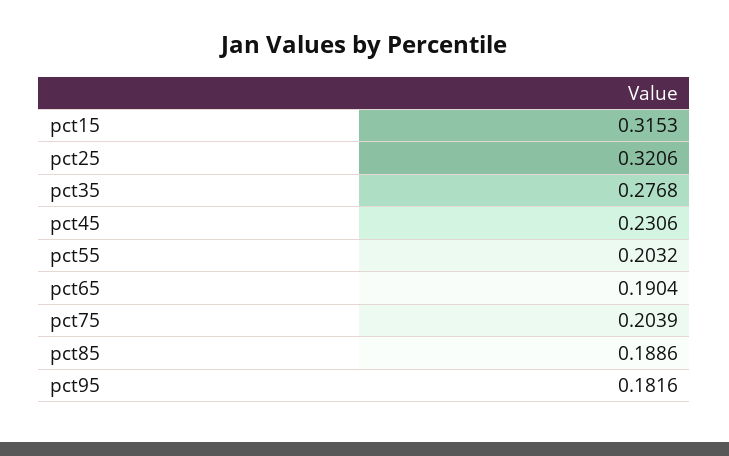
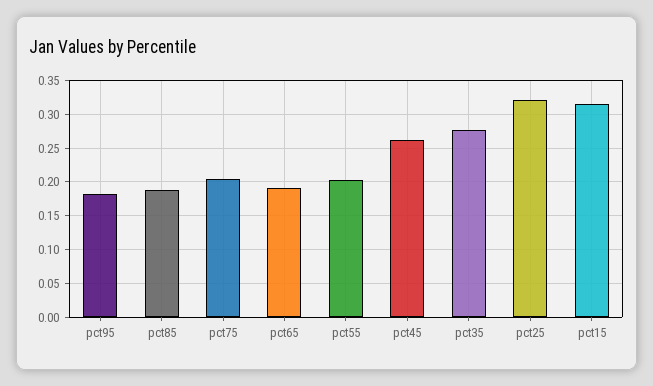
  {
    "pct15": 0.3153,
    "pct25": 0.3206,
    "pct35": 0.2768,
-   "pct45": 0.2306,
+   "pct45": 0.26,
    "pct55": 0.2032,
    "pct65": 0.1904,
    "pct75": 0.2039,
    "pct85": 0.1886,
    "pct95": 0.1816
  }

